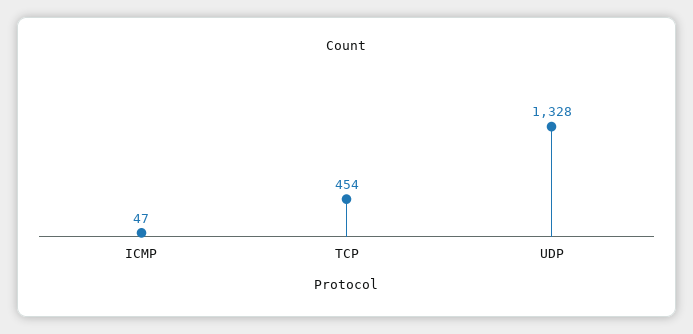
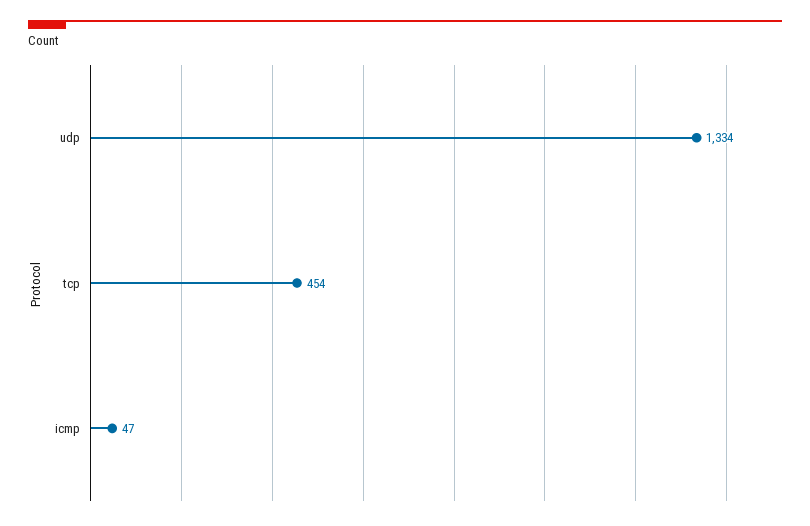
  {
    "ICMP": 47,
    "TCP": 454,
-   "UDP": 1328
+   "UDP": 1334
  }

